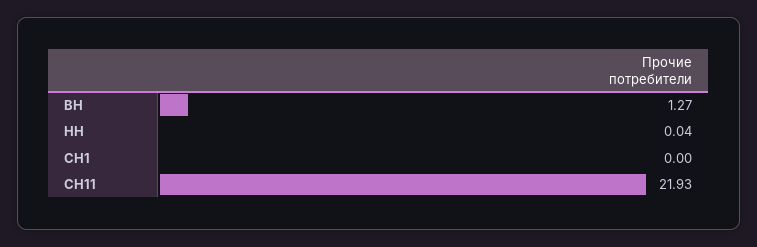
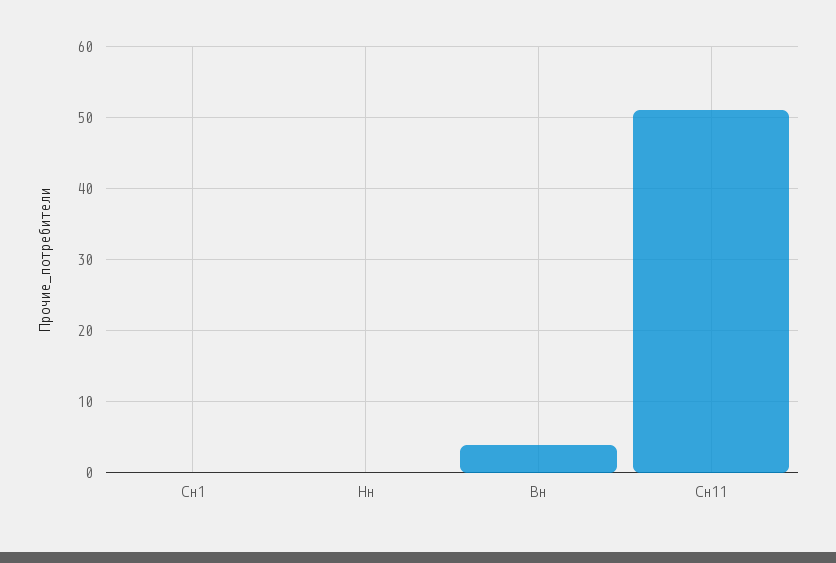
  {
-   "ВН": 1.27,
+   "ВН": 4,
    "НН": 0.04,
    "СН1": 0,
-   "СН11": 21.93
+   "СН11": 51
  }

